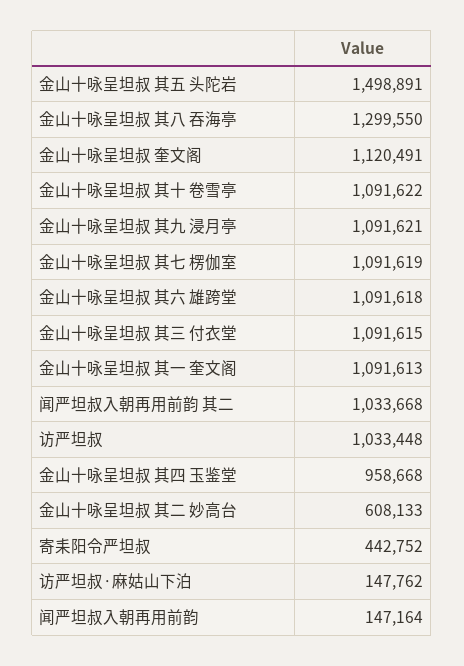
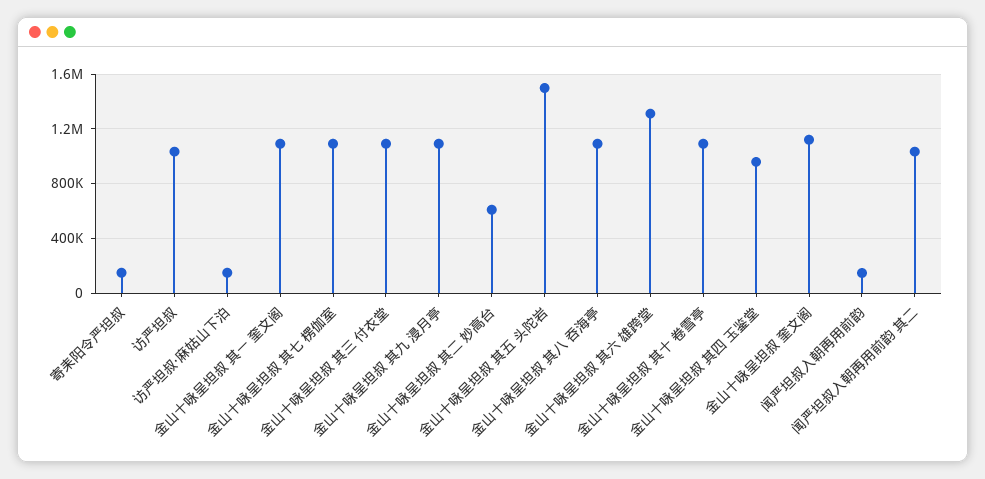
  {
    "金山十咏呈坦叔 其五 头陀岩": 1498891,
-   "金山十咏呈坦叔 其八 吞海亭": 1299550,
+   "金山十咏呈坦叔 其八 吞海亭": 1100000,
    "金山十咏呈坦叔 奎文阁": 1120491,
    "金山十咏呈坦叔 其十 卷雪亭": 1091622,
    "金山十咏呈坦叔 其九 浸月亭": 1091621,
    "金山十咏呈坦叔 其七 楞伽室": 1091619,
-   "金山十咏呈坦叔 其六 雄跨堂": 1091618,
+   "金山十咏呈坦叔 其六 雄跨堂": 1300000,
    "金山十咏呈坦叔 其三 付衣堂": 1091615,
    "金山十咏呈坦叔 其一 奎文阁": 1091613,
    "闻严坦叔入朝再用前韵 其二": 1033668,
    "访严坦叔": 1033448,
    "金山十咏呈坦叔 其四 玉鉴堂": 958668,
    "金山十咏呈坦叔 其二 妙高台": 608133,
-   "寄耒阳令严坦叔": 442752,
+   "寄耒阳令严坦叔": 150000,
    "访严坦叔·麻姑山下泊": 147762,
    "闻严坦叔入朝再用前韵": 147164
  }

